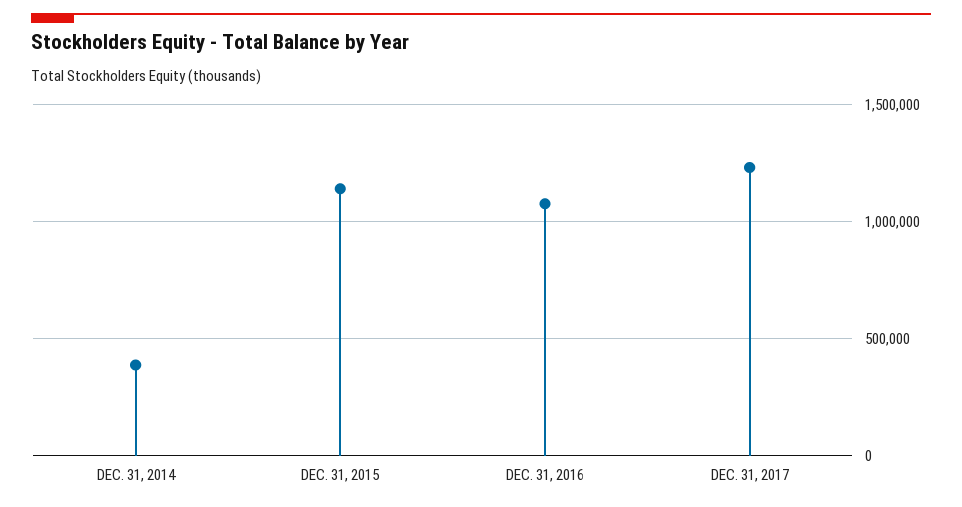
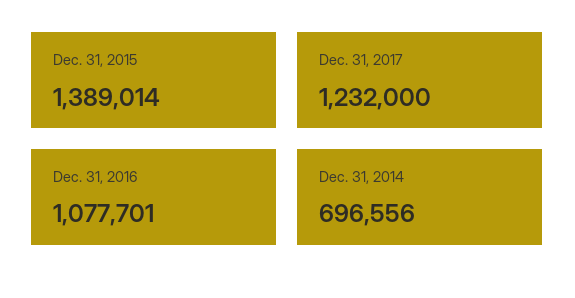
  {
-   "DEC. 31, 2014": 400000,
+   "DEC. 31, 2014": 696556,
-   "DEC. 31, 2015": 1150000,
+   "DEC. 31, 2015": 1389014,
    "DEC. 31, 2016": 1077701,
    "DEC. 31, 2017": 1232000
  }

